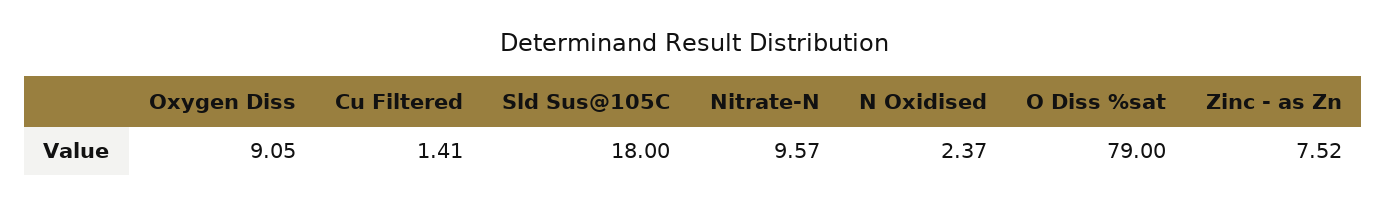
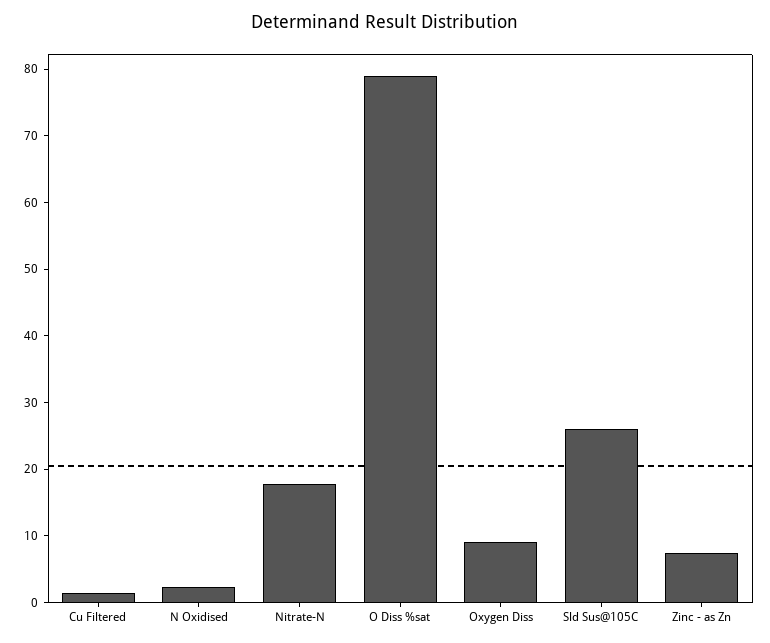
  {
    "Oxygen Diss": 9.05,
    "Cu Filtered": 1.41,
-   "Sld Sus@105C": 18,
+   "Sld Sus@105C": 26,
-   "Nitrate-N": 9.57,
+   "Nitrate-N": 18,
    "N Oxidised": 2.37,
    "O Diss %sat": 79,
    "Zinc - as Zn": 7.52
  }

